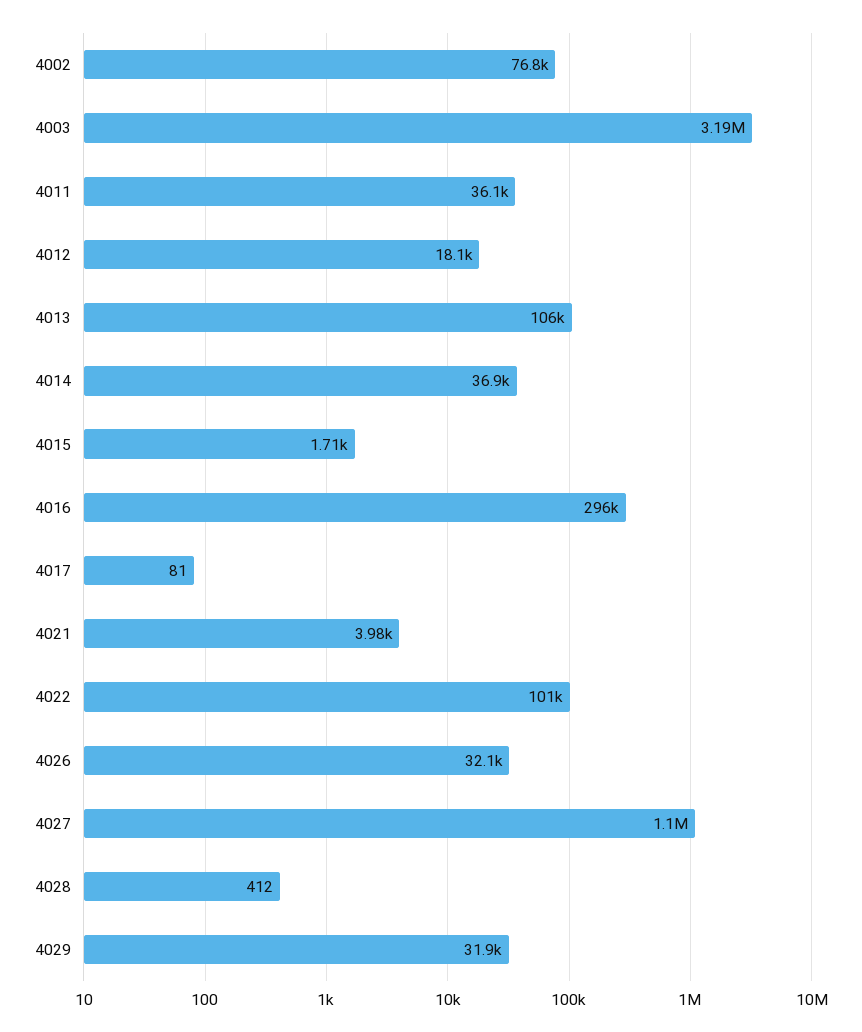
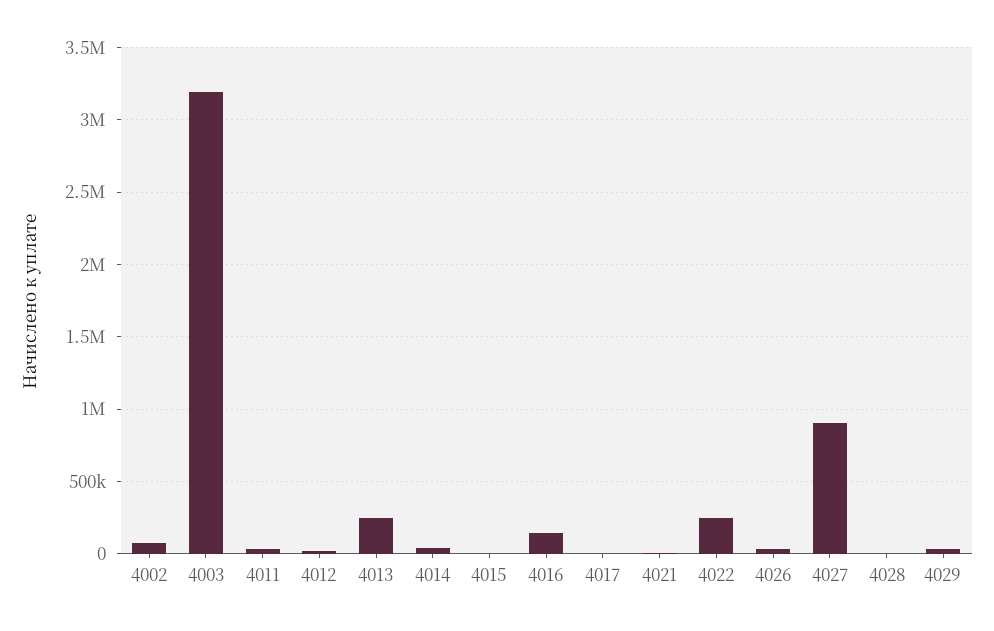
  {
    "4002": 76800,
    "4003": 3190000,
    "4011": 36100,
    "4012": 18100,
-   "4013": 106000,
+   "4013": 250000,
    "4014": 36900,
    "4015": 1710,
-   "4016": 296000,
+   "4016": 150000,
    "4017": 81,
    "4021": 3980,
-   "4022": 101000,
+   "4022": 250000,
    "4026": 32100,
-   "4027": 1100000,
+   "4027": 900000,
    "4028": 412,
    "4029": 31900
  }

